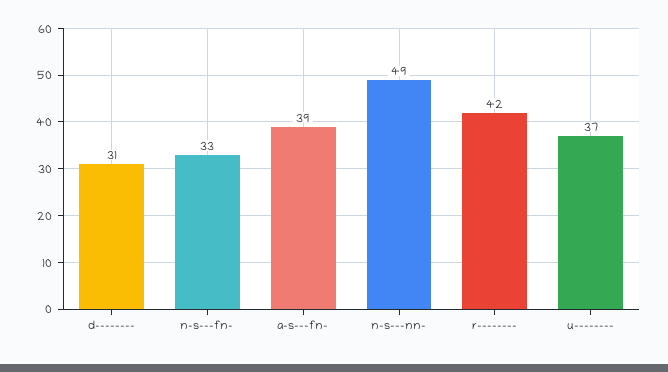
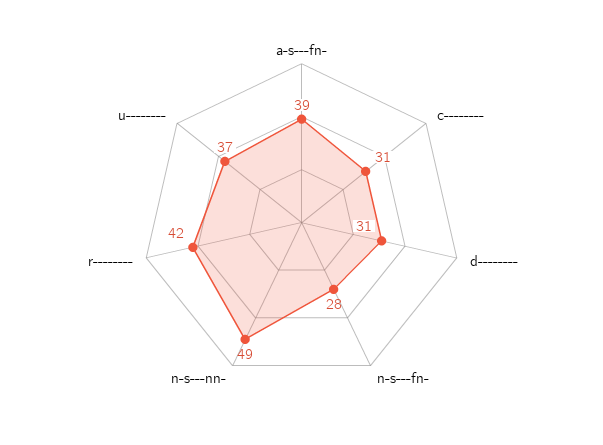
  {
    "d--------": 31,
-   "n-s---fn-": 33,
+   "n-s---fn-": 28,
    "a-s---fn-": 39,
    "n-s---nn-": 49,
    "r--------": 42,
-   "u--------": 37
+   "u--------": 37,
+   "c--------": 31
  }

